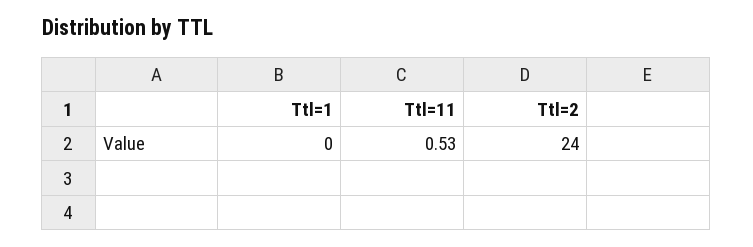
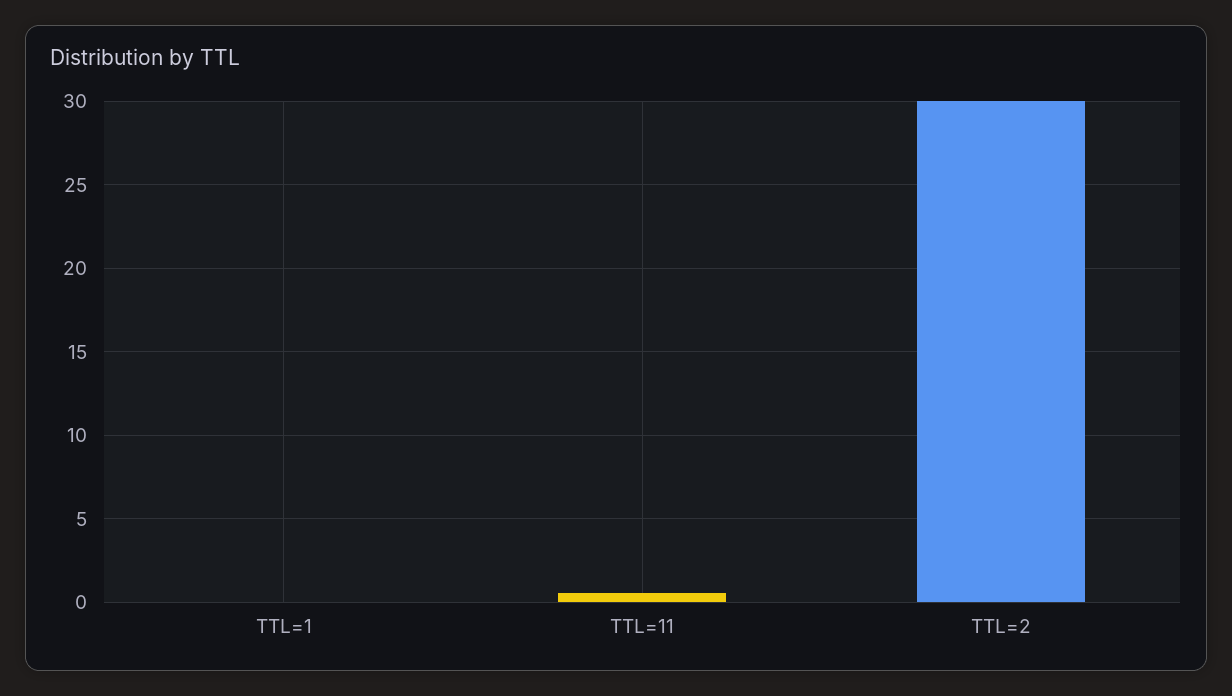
  {
    "Ttl=1": 0,
    "Ttl=11": 0.53,
-   "Ttl=2": 24
+   "Ttl=2": 30
  }

